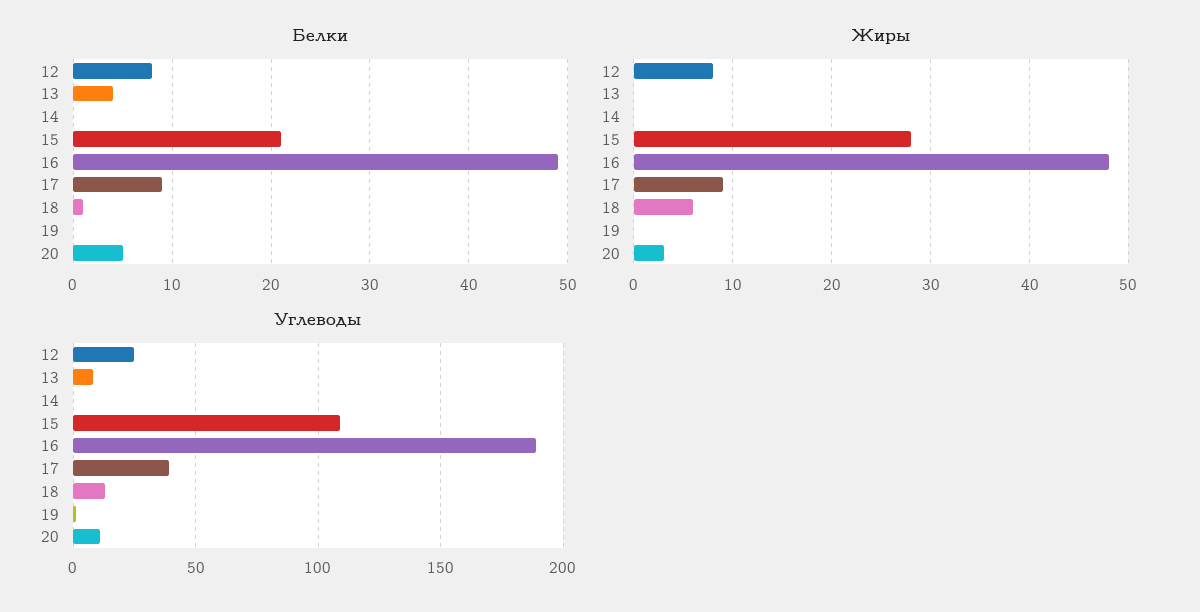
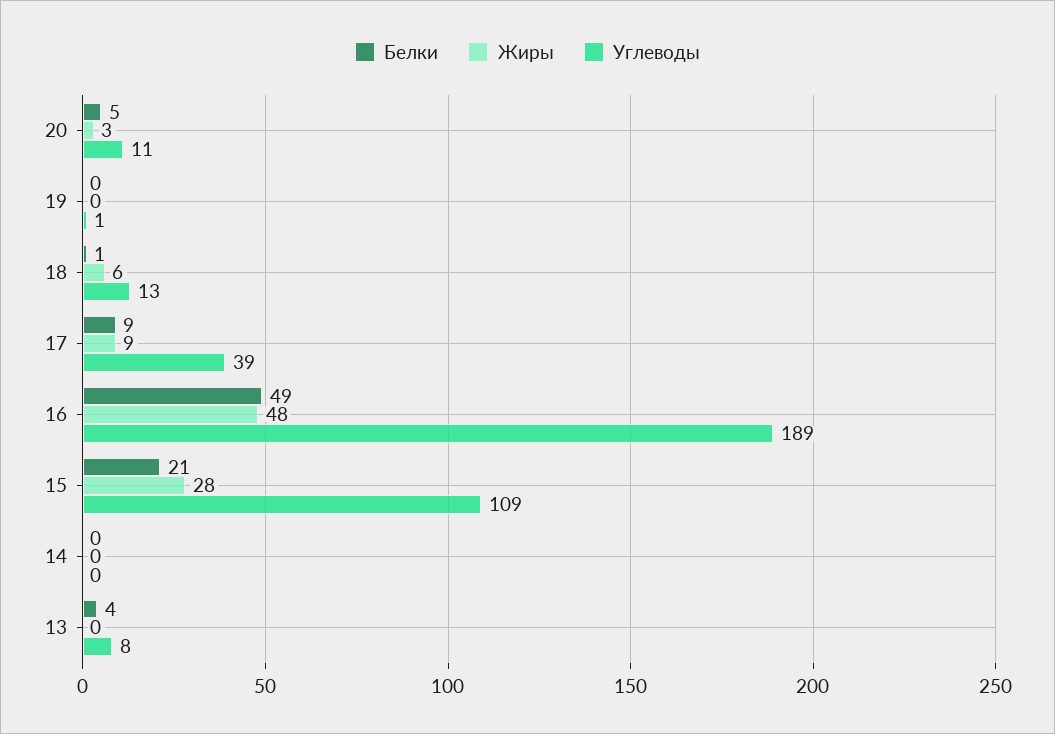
  {
    "Белки": {
-     "12": 8,
      "13": 4,
      "14": 0,
      "15": 21,
      "16": 49,
      "17": 9,
      "18": 1,
      "19": 0,
      "20": 5
    },
    "Жиры": {
-     "12": 8,
      "13": 0,
      "14": 0,
      "15": 28,
      "16": 48,
      "17": 9,
      "18": 6,
      "19": 0,
      "20": 3
    },
    "Углеводы": {
-     "12": 25,
      "13": 8,
      "14": 0,
      "15": 109,
      "16": 189,
      "17": 39,
      "18": 13,
      "19": 1,
      "20": 11
    }
  }

